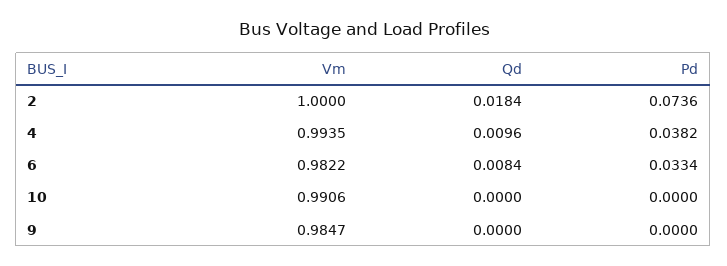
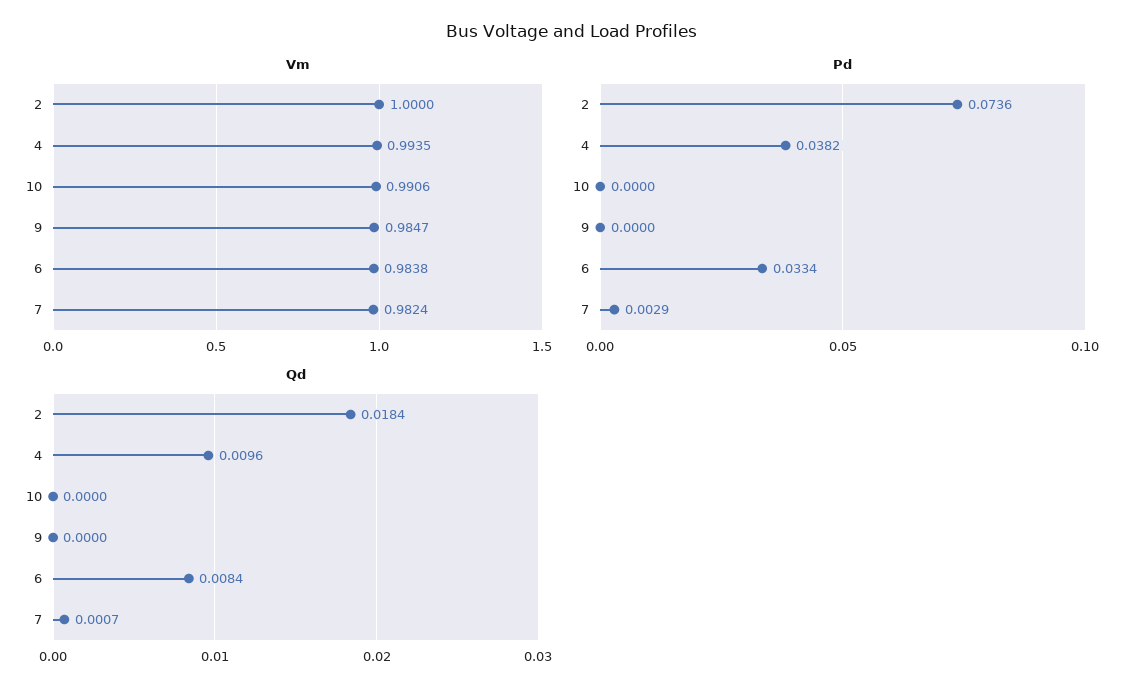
  {
    "Vm": {
      "2": 1,
      "4": 0.9935,
-     "6": 0.9822,
+     "6": 0.9838,
      "10": 0.9906,
-     "9": 0.9847
+     "9": 0.9847,
+     "7": 0.9824
    },
    "Qd": {
      "2": 0.0184,
      "4": 0.0096,
      "6": 0.0084,
      "10": 0,
-     "9": 0
+     "9": 0,
+     "7": 0.0007
    },
    "Pd": {
      "2": 0.0736,
      "4": 0.0382,
      "6": 0.0334,
      "10": 0,
-     "9": 0
+     "9": 0,
+     "7": 0.0029
    }
  }

